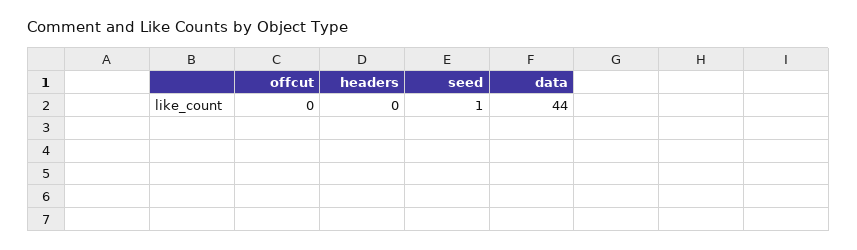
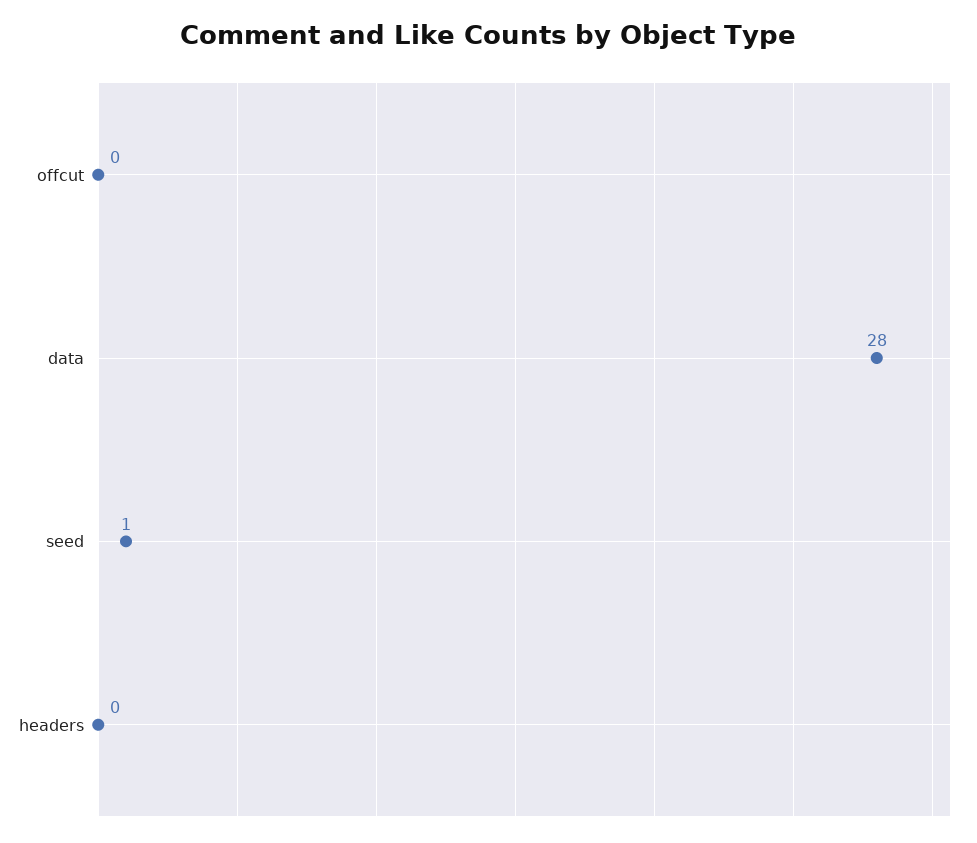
  {
    "offcut": 0,
    "headers": 0,
    "seed": 1,
-   "data": 44
+   "data": 28
  }

